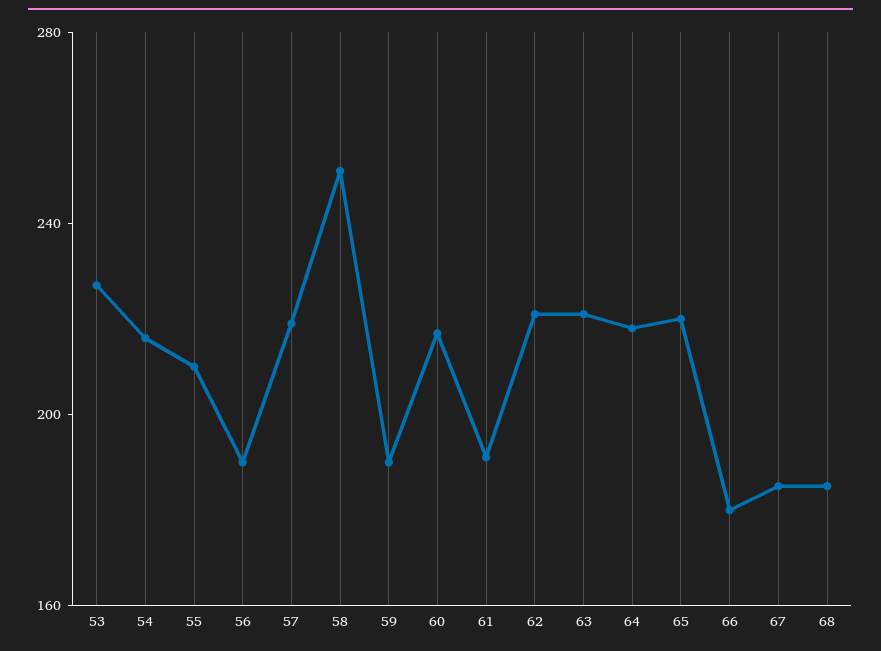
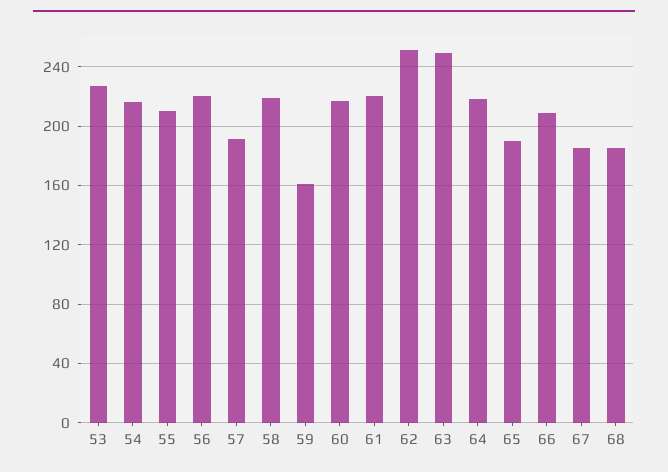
  {
    "53": 225,
    "54": 215,
    "55": 210,
-   "56": 190,
+   "56": 220,
-   "57": 220,
+   "57": 190,
-   "58": 250,
+   "58": 220,
-   "59": 190,
+   "59": 160,
    "60": 215,
-   "61": 190,
+   "61": 220,
-   "62": 220,
+   "62": 250,
-   "63": 220,
+   "63": 250,
    "64": 220,
-   "65": 220,
+   "65": 190,
-   "66": 180,
+   "66": 210,
    "67": 185,
    "68": 185
  }

